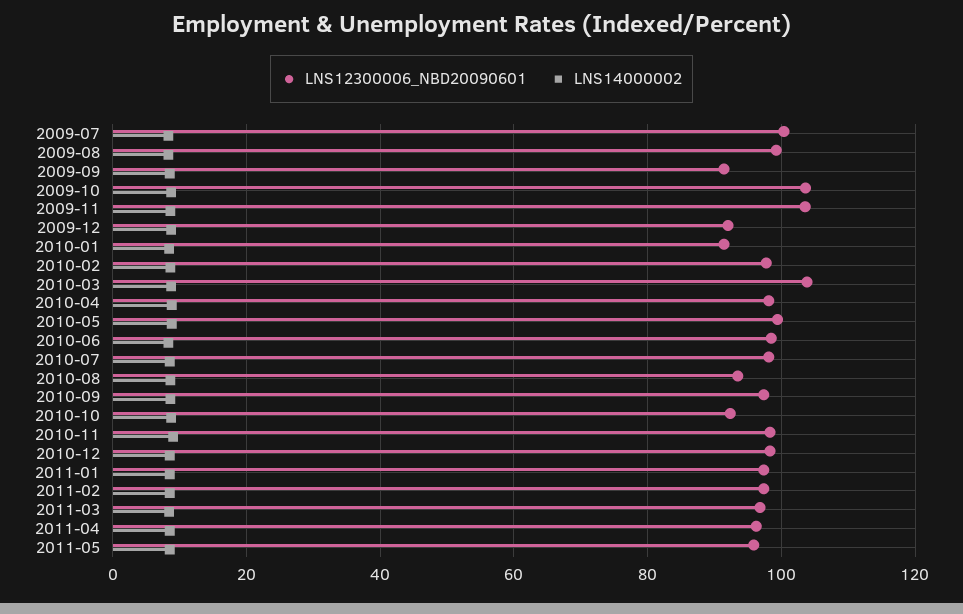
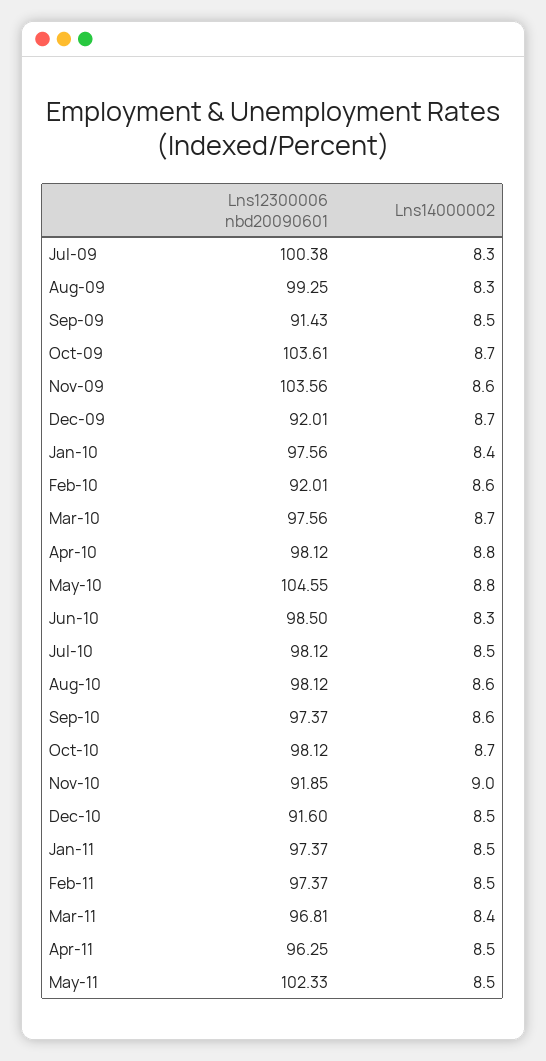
  {
    "LNS12300006_NBD20090601": {
      "2009-07": 100.38,
      "2009-08": 99.25,
      "2009-09": 91.43,
      "2009-10": 103.61,
      "2009-11": 103.56,
      "2009-12": 92.01,
-     "2010-01": 92,
+     "2010-01": 97.56,
-     "2010-02": 98,
+     "2010-02": 92.01,
-     "2010-03": 104,
+     "2010-03": 97.56,
      "2010-04": 98.12,
-     "2010-05": 100,
+     "2010-05": 104.55,
      "2010-06": 98.5,
      "2010-07": 98.12,
-     "2010-08": 94,
+     "2010-08": 98.12,
      "2010-09": 97.37,
-     "2010-10": 92,
+     "2010-10": 98.12,
-     "2010-11": 98,
+     "2010-11": 91.85,
-     "2010-12": 98,
+     "2010-12": 91.6,
      "2011-01": 97.37,
      "2011-02": 97.37,
      "2011-03": 96.81,
      "2011-04": 96.25,
-     "2011-05": 96
+     "2011-05": 102.33
    },
    "LNS14000002": {
      "2009-07": 8.3,
      "2009-08": 8.3,
      "2009-09": 8.5,
      "2009-10": 8.7,
      "2009-11": 8.6,
      "2009-12": 8.7,
      "2010-01": 8.4,
      "2010-02": 8.6,
      "2010-03": 8.7,
      "2010-04": 8.8,
      "2010-05": 8.8,
      "2010-06": 8.3,
      "2010-07": 8.5,
      "2010-08": 8.6,
      "2010-09": 8.6,
      "2010-10": 8.7,
      "2010-11": 9,
      "2010-12": 8.5,
      "2011-01": 8.5,
      "2011-02": 8.5,
      "2011-03": 8.4,
      "2011-04": 8.5,
      "2011-05": 8.5
    }
  }

